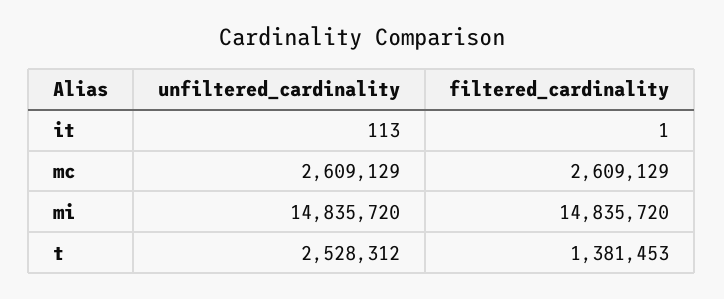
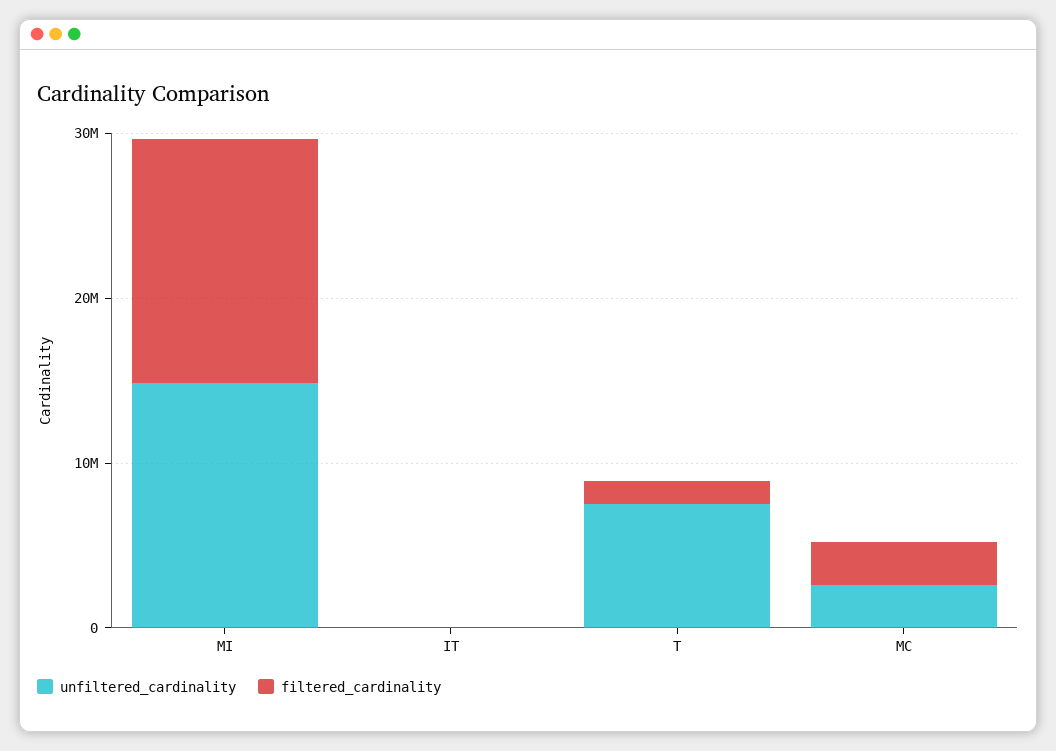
  {
    "unfiltered_cardinality": {
      "it": 113,
      "mc": 2609129,
      "mi": 14835720,
-     "t": 2528312
+     "t": 8000000
    },
    "filtered_cardinality": {
      "it": 1,
      "mc": 2609129,
      "mi": 14835720,
      "t": 1381453
    }
  }

